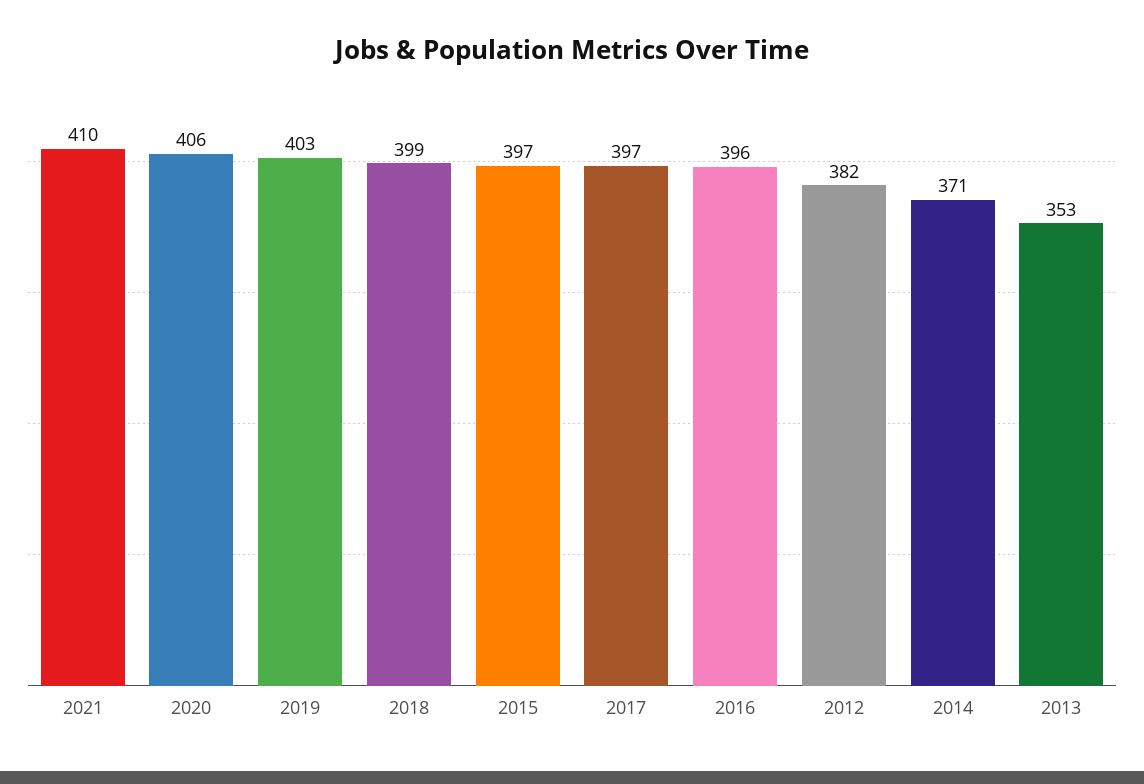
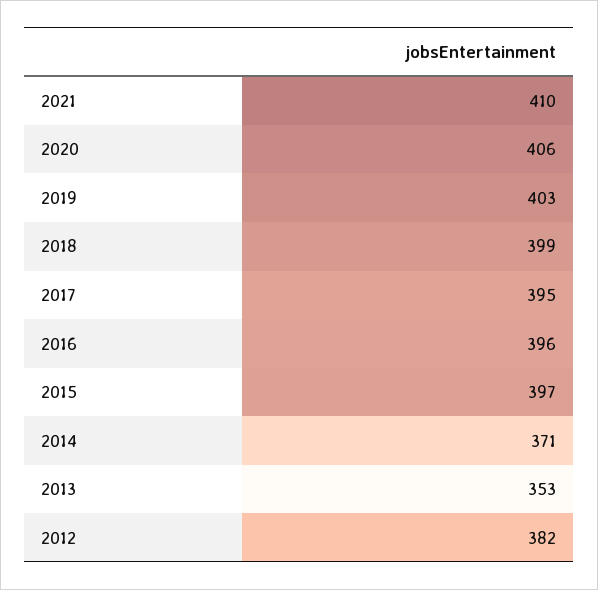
  {
    "2021": 410,
    "2020": 406,
    "2019": 403,
    "2018": 399,
    "2015": 397,
-   "2017": 397,
+   "2017": 395,
    "2016": 396,
    "2012": 382,
    "2014": 371,
    "2013": 353
  }

